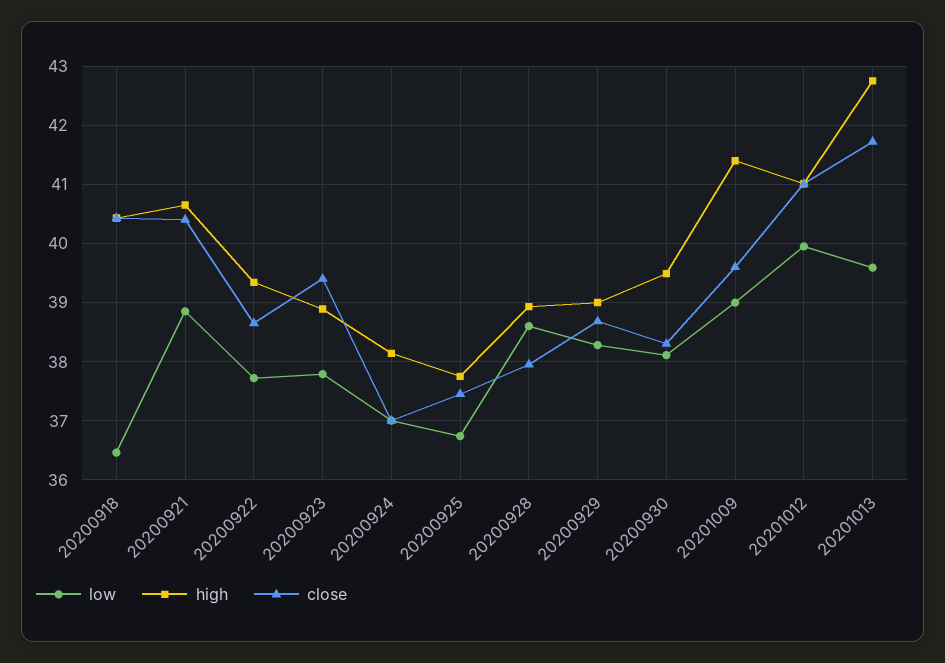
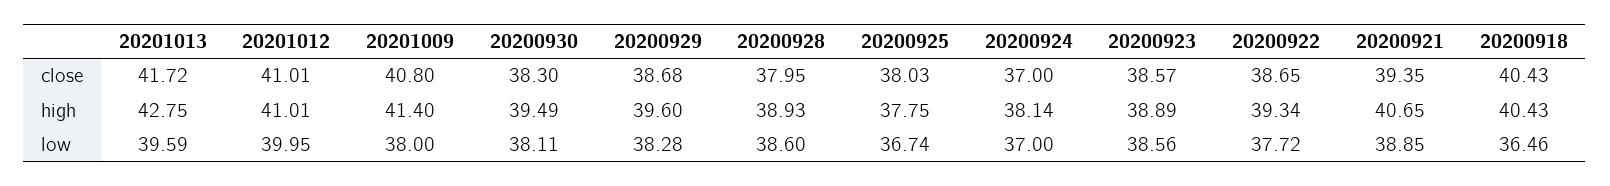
  {
    "low": {
      "20200918": 36.46,
      "20200921": 38.85,
      "20200922": 37.72,
-     "20200923": 37.8,
+     "20200923": 38.56,
      "20200924": 37,
      "20200925": 36.74,
      "20200928": 38.6,
      "20200929": 38.28,
      "20200930": 38.11,
-     "20201009": 39,
+     "20201009": 38,
      "20201012": 39.95,
      "20201013": 39.59
    },
    "high": {
      "20200918": 40.43,
      "20200921": 40.65,
      "20200922": 39.34,
      "20200923": 38.89,
      "20200924": 38.14,
      "20200925": 37.75,
      "20200928": 38.93,
-     "20200929": 39,
+     "20200929": 39.6,
      "20200930": 39.49,
      "20201009": 41.4,
      "20201012": 41.01,
      "20201013": 42.75
    },
    "close": {
      "20200918": 40.43,
-     "20200921": 40.4,
+     "20200921": 39.35,
      "20200922": 38.65,
-     "20200923": 39.4,
+     "20200923": 38.57,
      "20200924": 37,
-     "20200925": 37.4,
+     "20200925": 38.03,
      "20200928": 37.95,
      "20200929": 38.68,
      "20200930": 38.3,
-     "20201009": 39.6,
+     "20201009": 40.8,
      "20201012": 41.01,
      "20201013": 41.72
    }
  }

